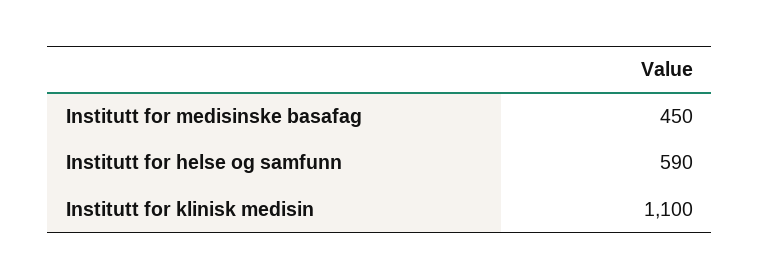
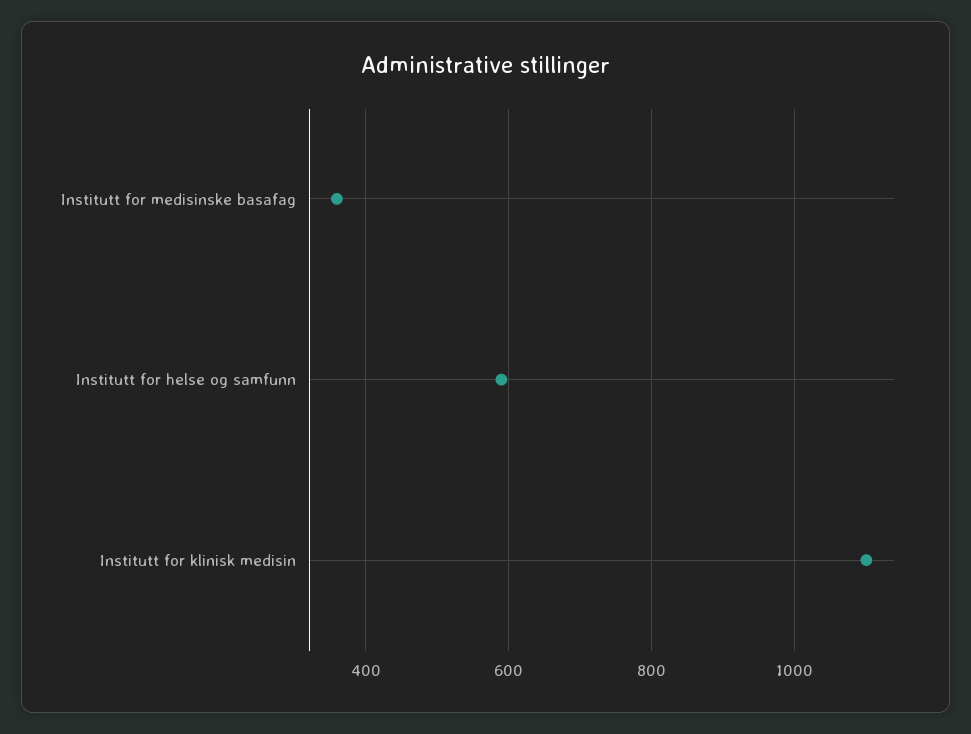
  {
-   "Institutt for medisinske basafag": 450,
+   "Institutt for medisinske basafag": 360,
    "Institutt for helse og samfunn": 590,
    "Institutt for klinisk medisin": 1100
  }

